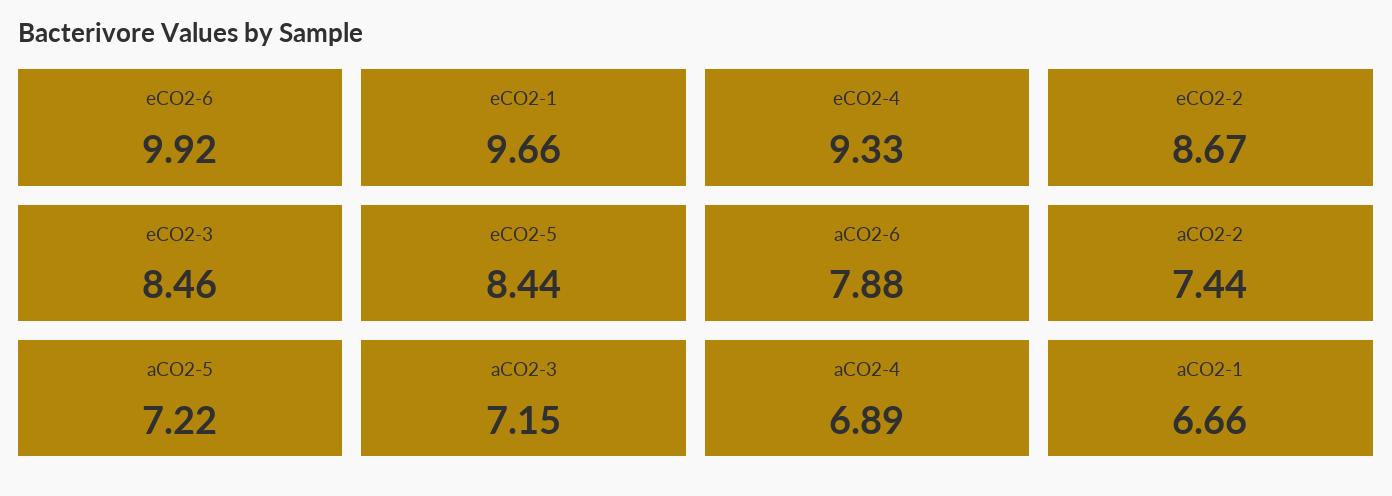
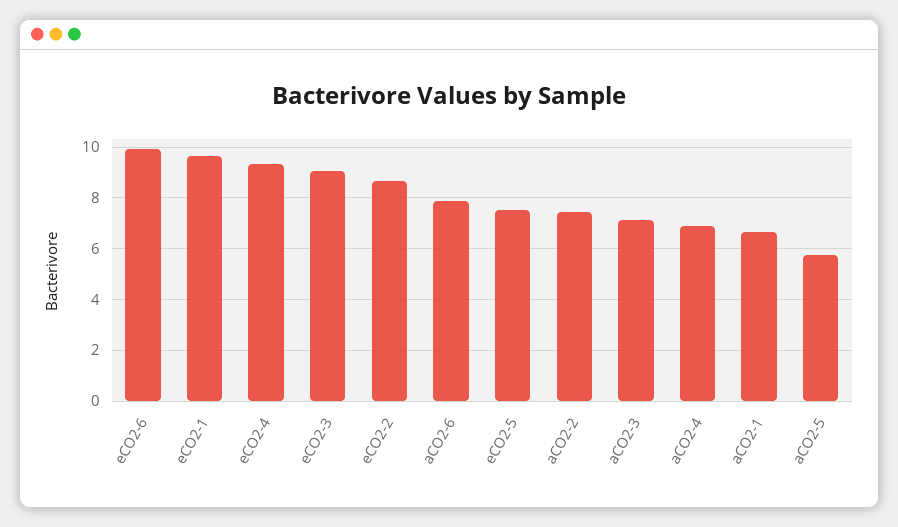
  {
    "eCO2-6": 9.92,
    "eCO2-1": 9.66,
    "eCO2-4": 9.33,
    "eCO2-2": 8.67,
-   "eCO2-3": 8.46,
+   "eCO2-3": 9,
-   "eCO2-5": 8.44,
+   "eCO2-5": 7.5,
    "aCO2-6": 7.88,
    "aCO2-2": 7.44,
-   "aCO2-5": 7.22,
+   "aCO2-5": 5.75,
    "aCO2-3": 7.15,
    "aCO2-4": 6.89,
    "aCO2-1": 6.66
  }

